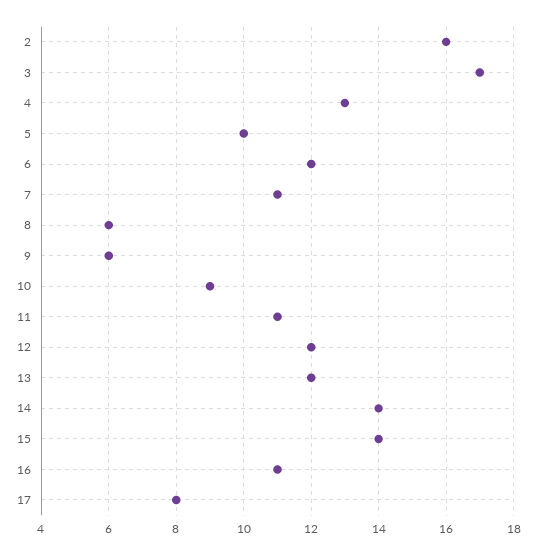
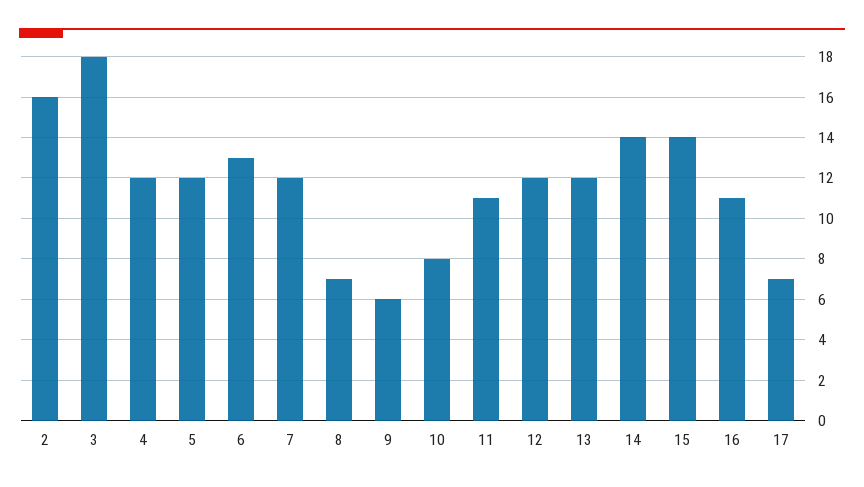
  {
    "2": 16,
-   "3": 17,
+   "3": 18,
-   "4": 13,
+   "4": 12,
-   "5": 10,
+   "5": 12,
-   "6": 12,
+   "6": 13,
-   "7": 11,
+   "7": 12,
-   "8": 6,
+   "8": 7,
    "9": 6,
-   "10": 9,
+   "10": 8,
    "11": 11,
    "12": 12,
    "13": 12,
    "14": 14,
    "15": 14,
    "16": 11,
-   "17": 8
+   "17": 7
  }

